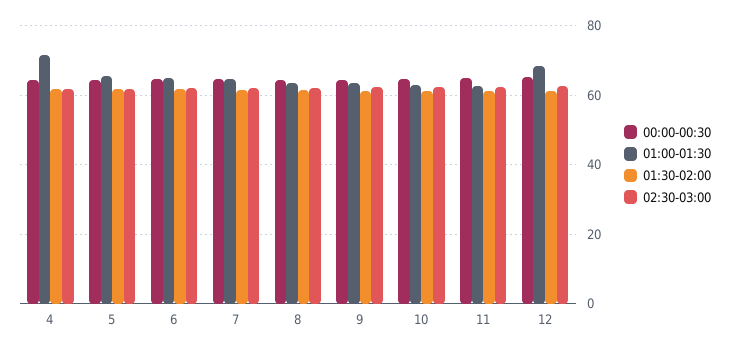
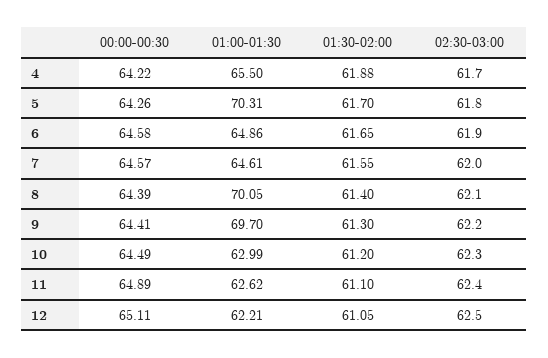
  {
    "00:00-00:30": {
      "4": 64.22,
      "5": 64.26,
      "6": 64.58,
      "7": 64.57,
      "8": 64.39,
      "9": 64.41,
      "10": 64.49,
      "11": 64.89,
      "12": 65.11
    },
    "01:00-01:30": {
-     "4": 72,
+     "4": 65.5,
-     "5": 66,
+     "5": 70.31,
      "6": 64.86,
      "7": 64.61,
-     "8": 64,
+     "8": 70.05,
-     "9": 64,
+     "9": 69.7,
      "10": 62.99,
      "11": 62.62,
-     "12": 68
+     "12": 62.21
    },
    "01:30-02:00": {
      "4": 61.88,
      "5": 61.7,
      "6": 61.65,
      "7": 61.55,
      "8": 61.4,
      "9": 61.3,
      "10": 61.2,
      "11": 61.1,
      "12": 61.05
    },
    "02:30-03:00": {
      "4": 61.7,
      "5": 61.8,
      "6": 61.9,
      "7": 62,
      "8": 62.1,
      "9": 62.2,
      "10": 62.3,
      "11": 62.4,
      "12": 62.5
    }
  }

